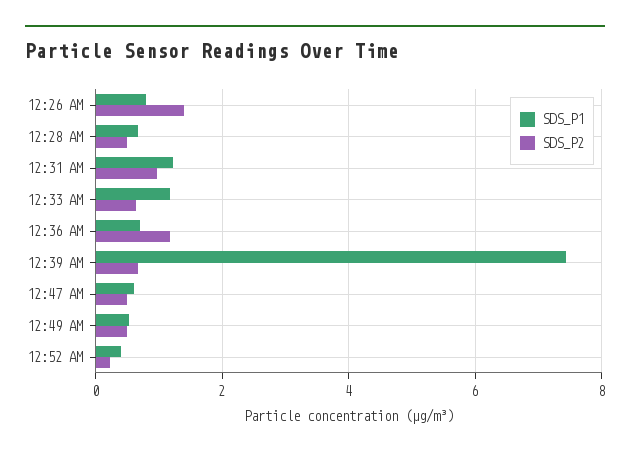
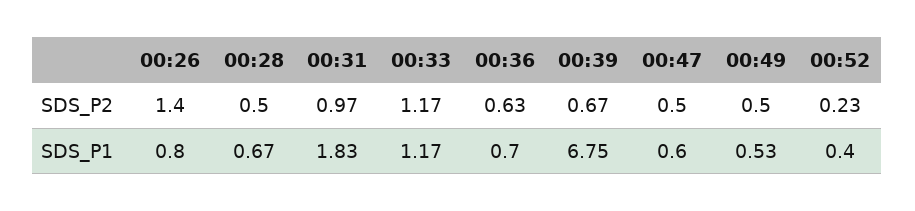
  {
    "SDS_P1": {
      "12:26 AM": 0.8,
      "12:28 AM": 0.67,
-     "12:31 AM": 1.2,
+     "12:31 AM": 1.83,
      "12:33 AM": 1.17,
      "12:36 AM": 0.7,
-     "12:39 AM": 7.4,
+     "12:39 AM": 6.75,
      "12:47 AM": 0.6,
      "12:49 AM": 0.53,
      "12:52 AM": 0.4
    },
    "SDS_P2": {
      "12:26 AM": 1.4,
      "12:28 AM": 0.5,
      "12:31 AM": 0.97,
-     "12:33 AM": 0.6,
+     "12:33 AM": 1.17,
-     "12:36 AM": 1.2,
+     "12:36 AM": 0.63,
      "12:39 AM": 0.67,
      "12:47 AM": 0.5,
      "12:49 AM": 0.5,
      "12:52 AM": 0.23
    }
  }

